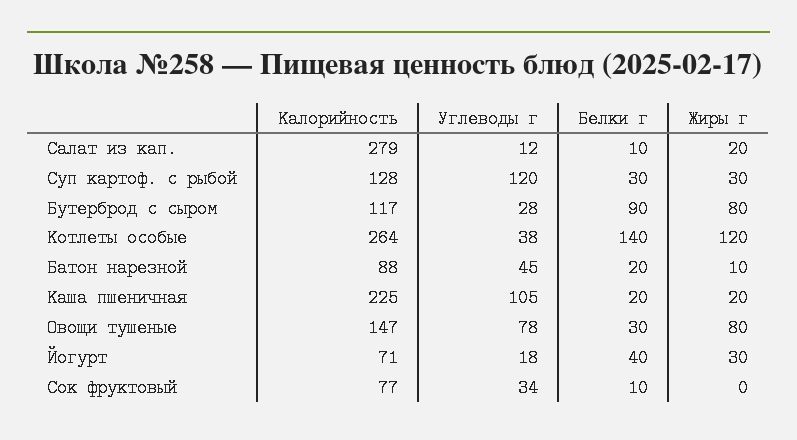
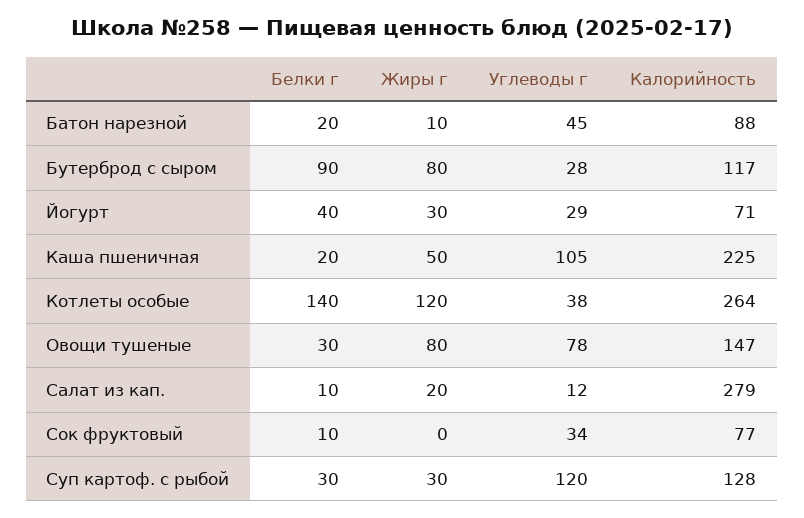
  {
    "Калорийность": {
      "Салат из кап.": 279,
      "Суп картоф. с рыбой": 128,
      "Бутерброд с сыром": 117,
      "Котлеты особые": 264,
      "Батон нарезной": 88,
      "Каша пшеничная": 225,
      "Овощи тушеные": 147,
      "Йогурт": 71,
      "Сок фруктовый": 77
    },
    "Углеводы г": {
      "Салат из кап.": 12,
      "Суп картоф. с рыбой": 120,
      "Бутерброд с сыром": 28,
      "Котлеты особые": 38,
      "Батон нарезной": 45,
      "Каша пшеничная": 105,
      "Овощи тушеные": 78,
-     "Йогурт": 18,
+     "Йогурт": 29,
      "Сок фруктовый": 34
    },
    "Белки г": {
      "Салат из кап.": 10,
      "Суп картоф. с рыбой": 30,
      "Бутерброд с сыром": 90,
      "Котлеты особые": 140,
      "Батон нарезной": 20,
      "Каша пшеничная": 20,
      "Овощи тушеные": 30,
      "Йогурт": 40,
      "Сок фруктовый": 10
    },
    "Жиры г": {
      "Салат из кап.": 20,
      "Суп картоф. с рыбой": 30,
      "Бутерброд с сыром": 80,
      "Котлеты особые": 120,
      "Батон нарезной": 10,
-     "Каша пшеничная": 20,
+     "Каша пшеничная": 50,
      "Овощи тушеные": 80,
      "Йогурт": 30,
      "Сок фруктовый": 0
    }
  }

